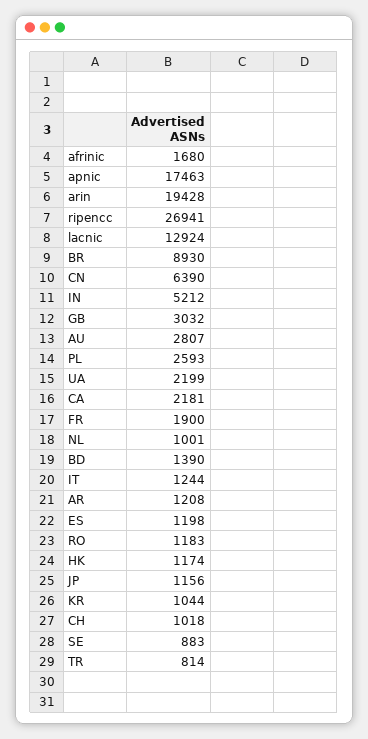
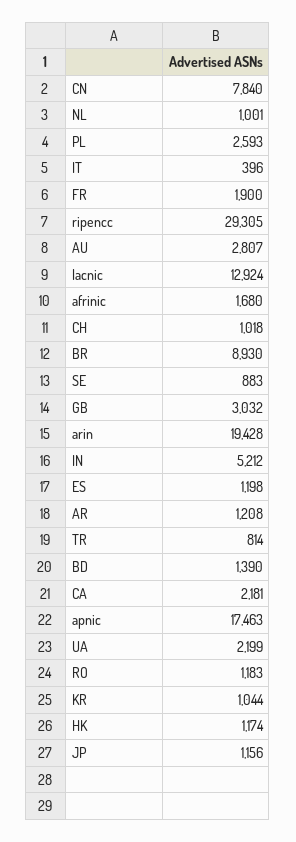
  {
    "afrinic": 1680,
    "apnic": 17463,
    "arin": 19428,
-   "ripencc": 26941,
+   "ripencc": 29305,
    "lacnic": 12924,
    "BR": 8930,
-   "CN": 6390,
+   "CN": 7840,
    "IN": 5212,
    "GB": 3032,
    "AU": 2807,
    "PL": 2593,
    "UA": 2199,
    "CA": 2181,
    "FR": 1900,
    "NL": 1001,
    "BD": 1390,
-   "IT": 1244,
+   "IT": 396,
    "AR": 1208,
    "ES": 1198,
    "RO": 1183,
    "HK": 1174,
    "JP": 1156,
    "KR": 1044,
    "CH": 1018,
    "SE": 883,
    "TR": 814
  }

